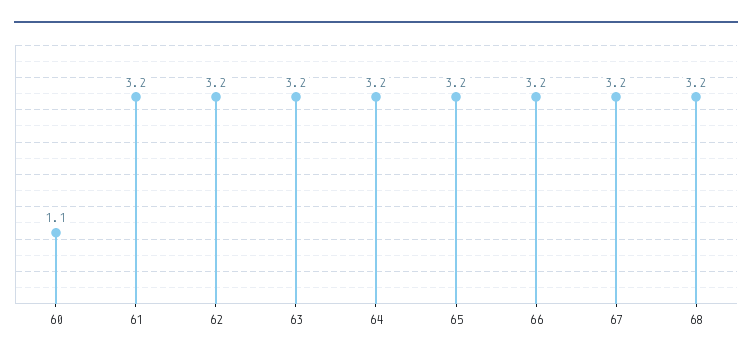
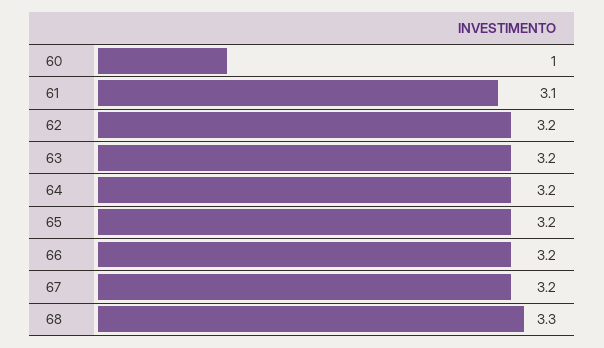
  {
-   "60": 1.1,
+   "60": 1,
-   "61": 3.2,
+   "61": 3.1,
    "62": 3.2,
    "63": 3.2,
    "64": 3.2,
    "65": 3.2,
    "66": 3.2,
    "67": 3.2,
-   "68": 3.2
+   "68": 3.3
  }

